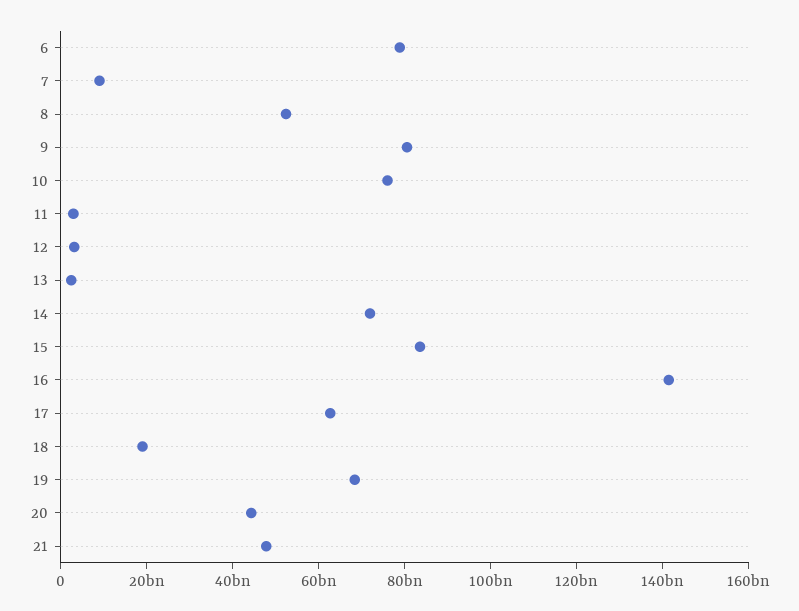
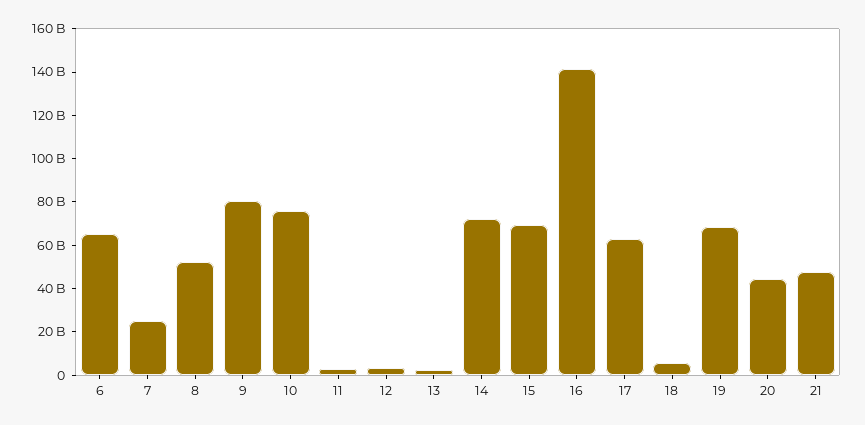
  {
-   "6": 80000000000,
+   "6": 65000000000,
-   "7": 10000000000,
+   "7": 25000000000,
    "8": 50000000000,
    "9": 80000000000,
    "10": 75000000000,
    "11": 5000000000,
    "12": 5000000000,
    "13": 0,
    "14": 70000000000,
-   "15": 85000000000,
+   "15": 70000000000,
    "16": 140000000000,
    "17": 65000000000,
-   "18": 20000000000,
+   "18": 5000000000,
    "19": 70000000000,
    "20": 45000000000,
    "21": 50000000000
  }

